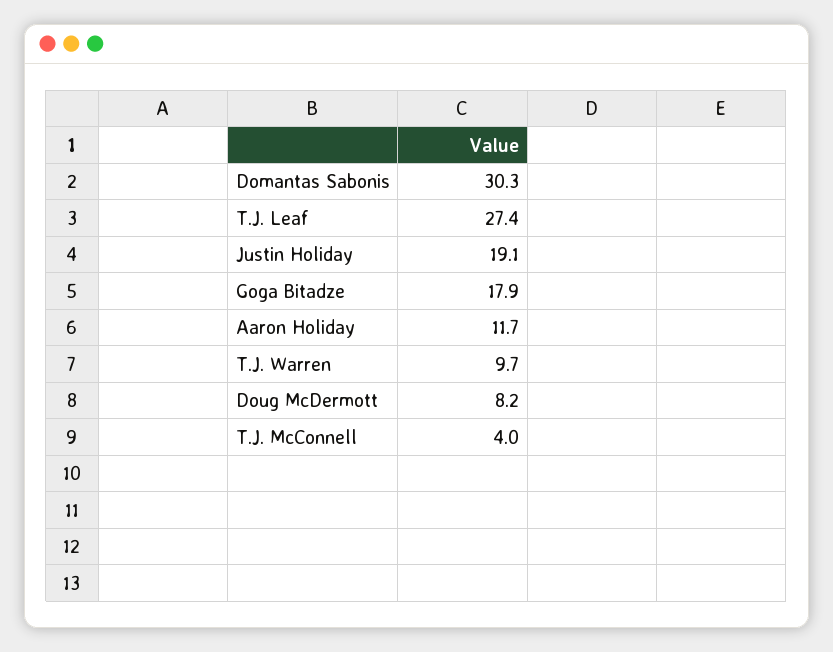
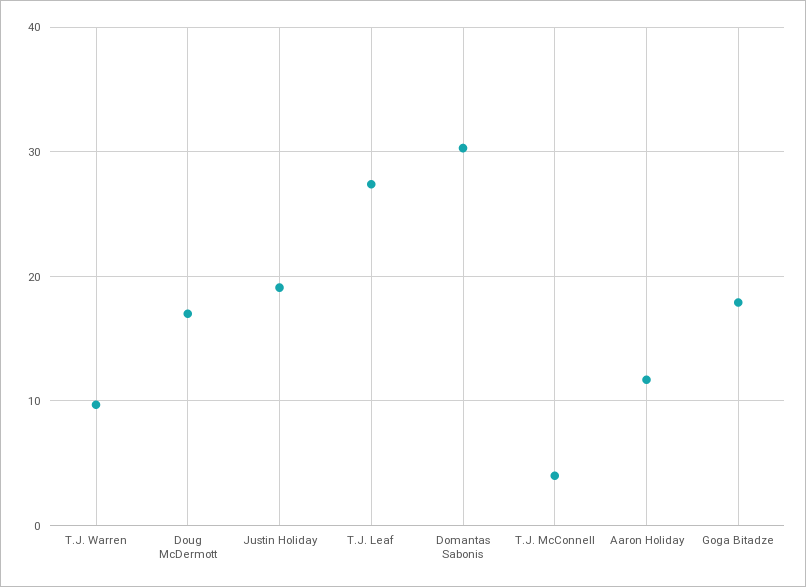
  {
    "Domantas Sabonis": 30.3,
    "T.J. Leaf": 27.4,
    "Justin Holiday": 19.1,
    "Goga Bitadze": 17.9,
    "Aaron Holiday": 11.7,
    "T.J. Warren": 9.7,
-   "Doug McDermott": 8.2,
+   "Doug McDermott": 17,
    "T.J. McConnell": 4
  }

